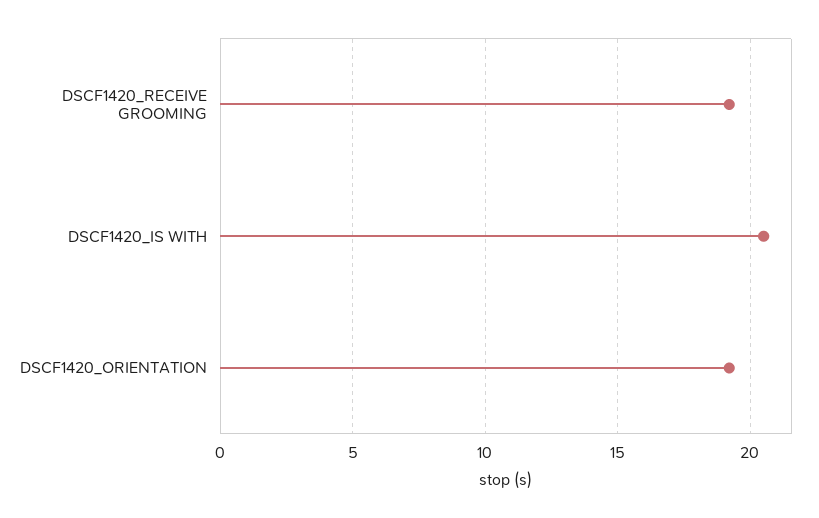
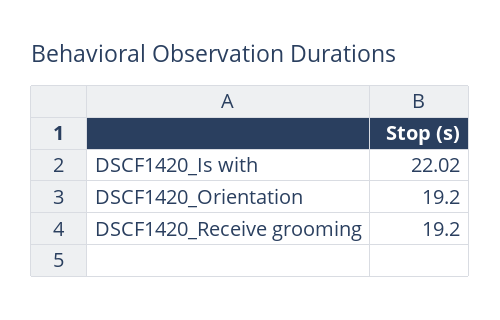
  {
    "DSCF1420_RECEIVE GROOMING": 19.2,
-   "DSCF1420_IS WITH": 20.5,
+   "DSCF1420_IS WITH": 22.02,
    "DSCF1420_ORIENTATION": 19.2
  }

